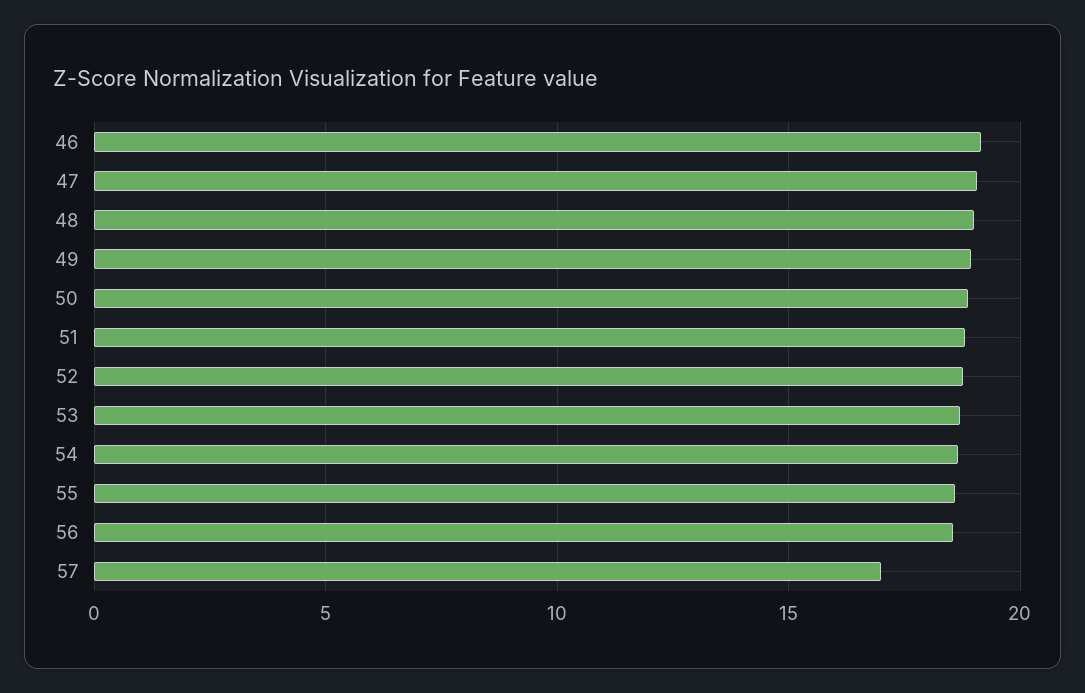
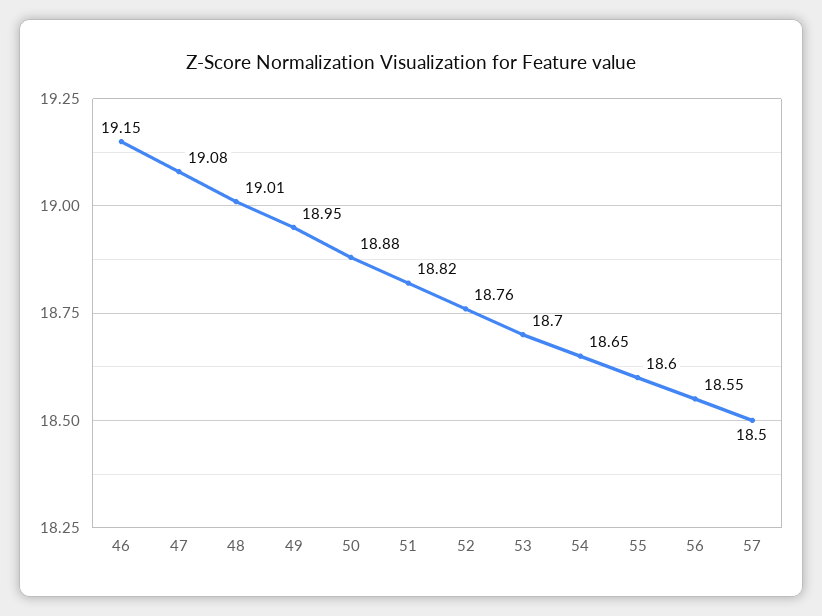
  {
    "46": 19.15,
    "47": 19.08,
    "48": 19.01,
    "49": 18.95,
    "50": 18.88,
    "51": 18.82,
    "52": 18.76,
    "53": 18.7,
    "54": 18.65,
    "55": 18.6,
    "56": 18.55,
-   "57": 17
+   "57": 18.5
  }

